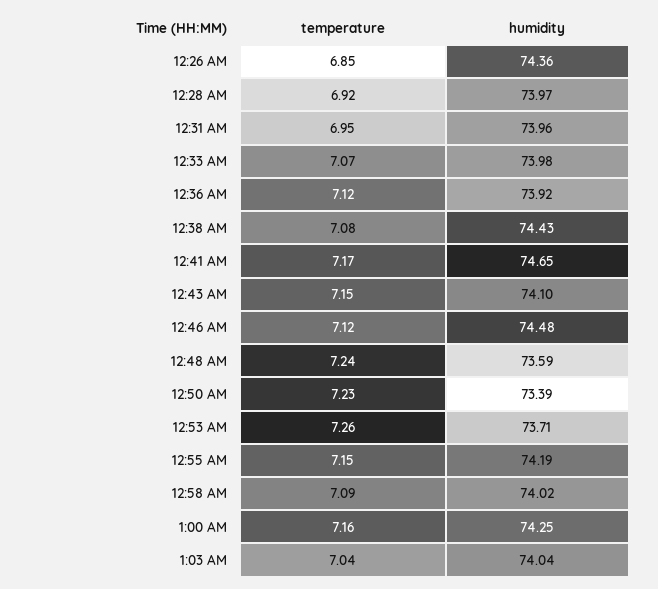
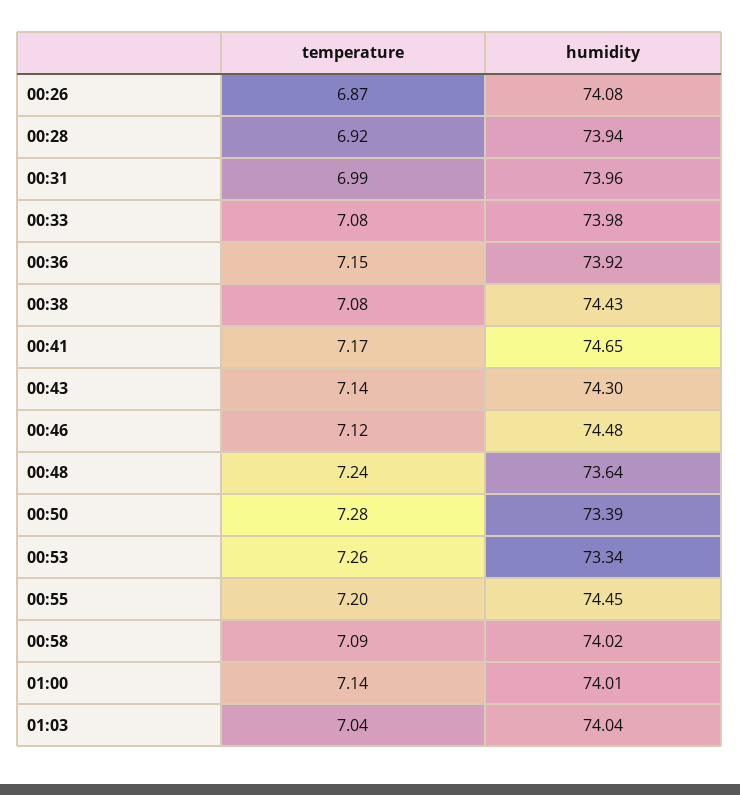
  {
    "temperature": {
-     "12:26 AM": 6.85,
+     "12:26 AM": 6.87,
      "12:28 AM": 6.92,
-     "12:31 AM": 6.95,
+     "12:31 AM": 6.99,
-     "12:33 AM": 7.07,
+     "12:33 AM": 7.08,
-     "12:36 AM": 7.12,
+     "12:36 AM": 7.15,
      "12:38 AM": 7.08,
      "12:41 AM": 7.17,
-     "12:43 AM": 7.15,
+     "12:43 AM": 7.14,
      "12:46 AM": 7.12,
      "12:48 AM": 7.24,
-     "12:50 AM": 7.23,
+     "12:50 AM": 7.28,
      "12:53 AM": 7.26,
-     "12:55 AM": 7.15,
+     "12:55 AM": 7.2,
      "12:58 AM": 7.09,
-     "1:00 AM": 7.16,
+     "1:00 AM": 7.14,
      "1:03 AM": 7.04
    },
    "humidity": {
-     "12:26 AM": 74.36,
+     "12:26 AM": 74.08,
-     "12:28 AM": 73.97,
+     "12:28 AM": 73.94,
      "12:31 AM": 73.96,
      "12:33 AM": 73.98,
      "12:36 AM": 73.92,
      "12:38 AM": 74.43,
      "12:41 AM": 74.65,
-     "12:43 AM": 74.1,
+     "12:43 AM": 74.3,
      "12:46 AM": 74.48,
-     "12:48 AM": 73.59,
+     "12:48 AM": 73.64,
      "12:50 AM": 73.39,
-     "12:53 AM": 73.71,
+     "12:53 AM": 73.34,
-     "12:55 AM": 74.19,
+     "12:55 AM": 74.45,
      "12:58 AM": 74.02,
-     "1:00 AM": 74.25,
+     "1:00 AM": 74.01,
      "1:03 AM": 74.04
    }
  }

